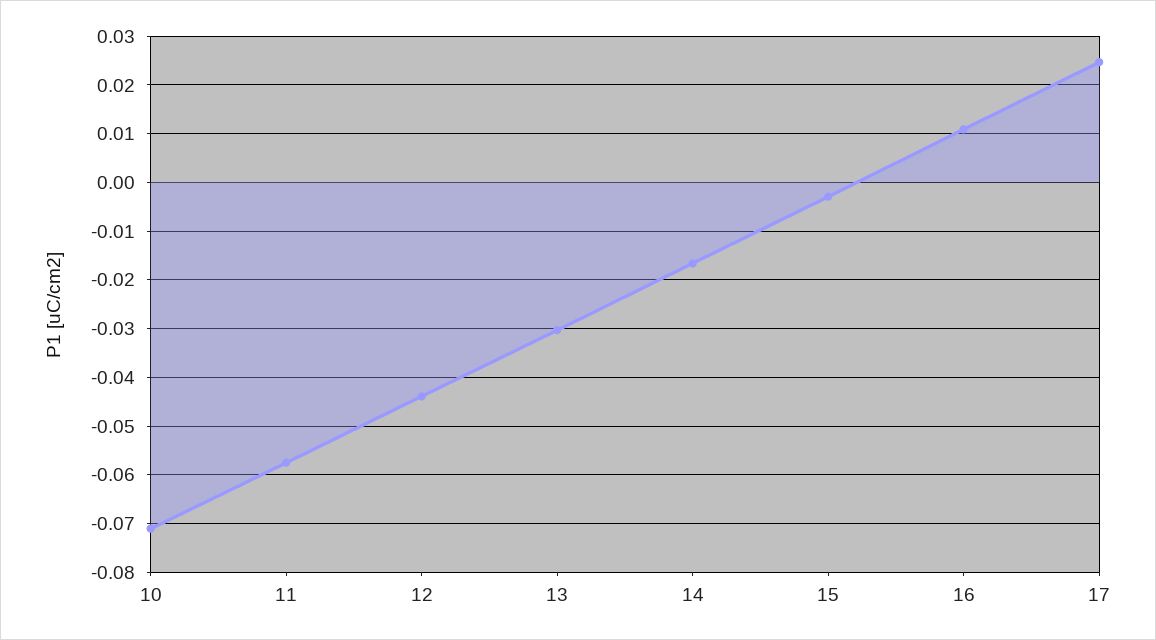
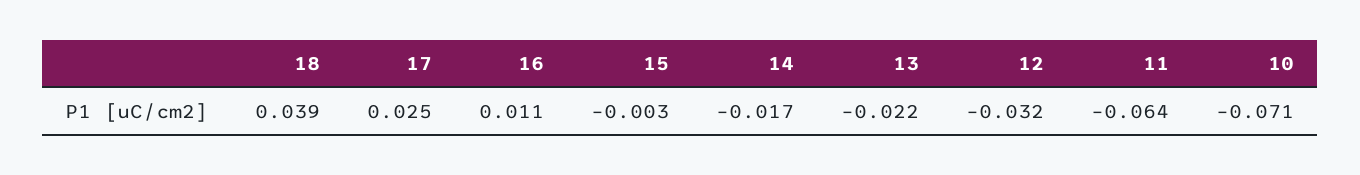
  {
    "10": -0.071,
-   "11": -0.058,
+   "11": -0.064,
-   "12": -0.044,
+   "12": -0.032,
-   "13": -0.03,
+   "13": -0.022,
    "14": -0.017,
    "15": -0.003,
    "16": 0.011,
-   "17": 0.025
+   "17": 0.025,
+   "18": 0.039
  }

